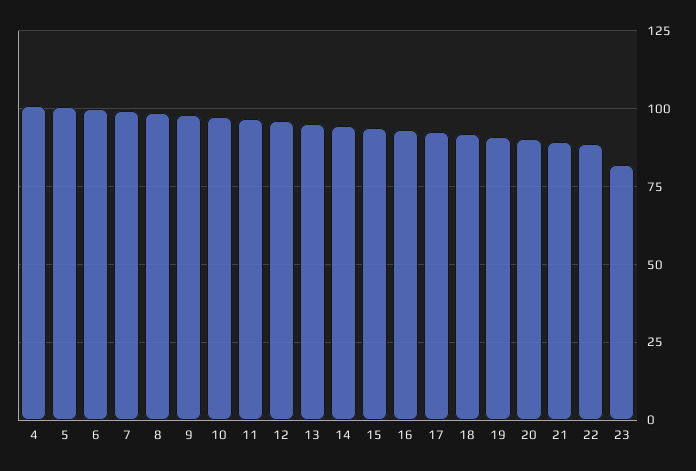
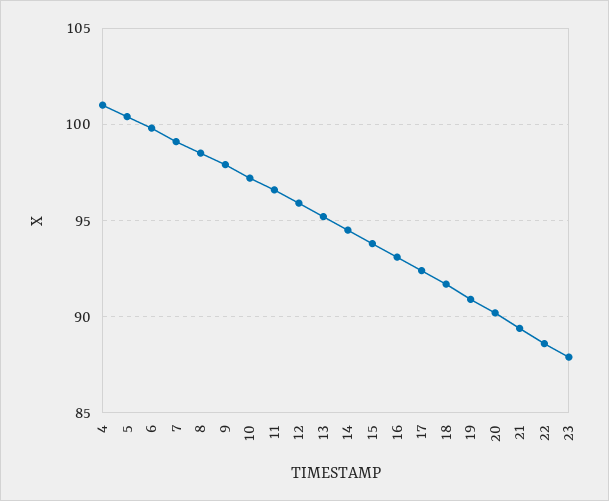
  {
    "4": 101,
    "5": 100.5,
    "6": 100,
    "7": 99,
    "8": 98.5,
    "9": 98,
    "10": 97,
    "11": 96.5,
    "12": 96,
    "13": 95,
    "14": 94.5,
    "15": 94,
    "16": 93,
    "17": 92.5,
    "18": 91.5,
    "19": 91,
    "20": 90,
    "21": 89.5,
    "22": 88.5,
-   "23": 82.5
+   "23": 88
  }

